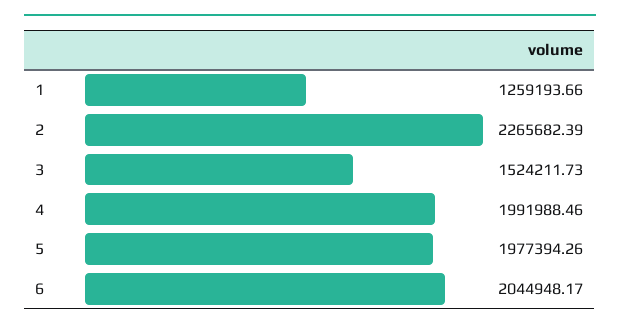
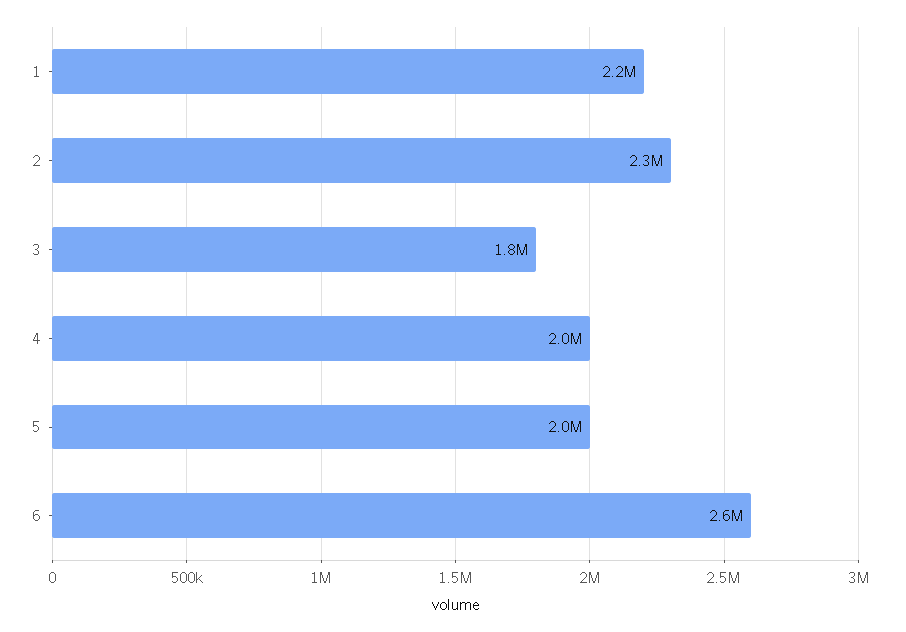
  {
-   "1": 1259193.66,
+   "1": 2200000,
    "2": 2265682.39,
-   "3": 1524211.73,
+   "3": 1800000,
    "4": 1991988.46,
    "5": 1977394.26,
-   "6": 2044948.17
+   "6": 2600000
  }

